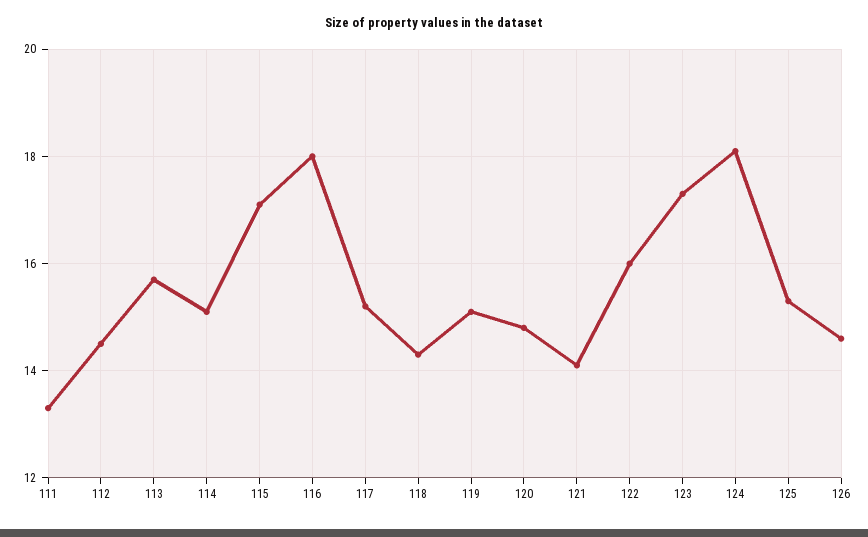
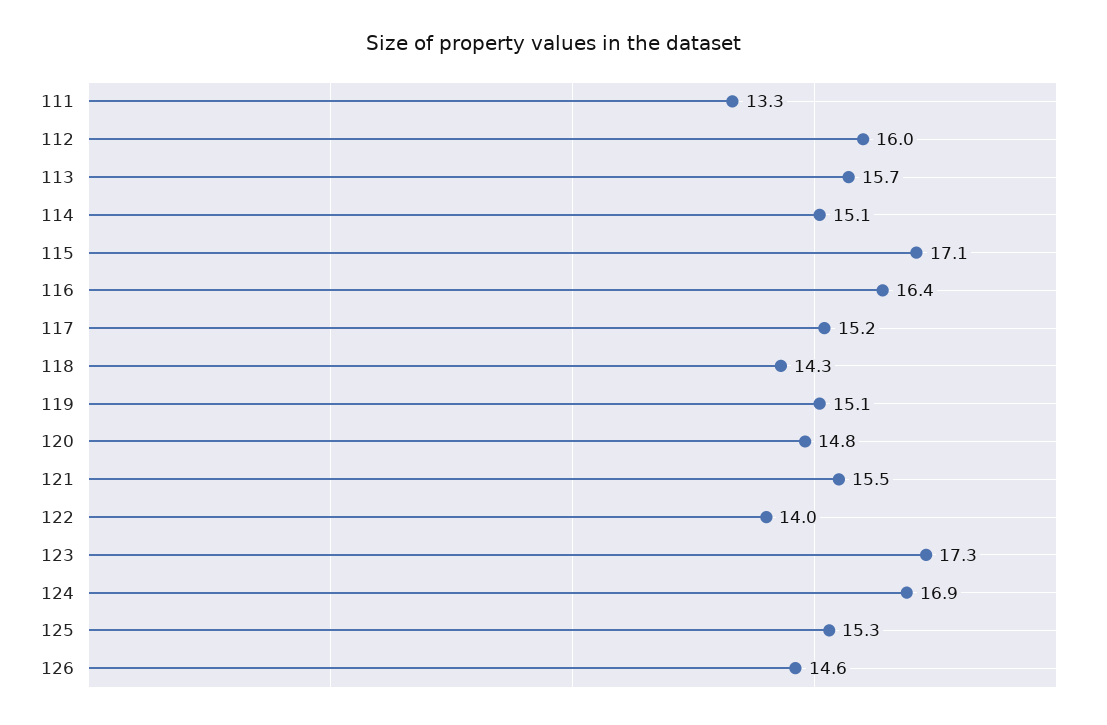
  {
    "111": 13.3,
-   "112": 14.5,
+   "112": 16,
    "113": 15.7,
    "114": 15.1,
    "115": 17.1,
-   "116": 18,
+   "116": 16.4,
    "117": 15.2,
    "118": 14.3,
    "119": 15.1,
    "120": 14.8,
-   "121": 14,
+   "121": 15.5,
-   "122": 16,
+   "122": 14,
    "123": 17.3,
-   "124": 18,
+   "124": 16.9,
    "125": 15.3,
    "126": 14.6
  }

